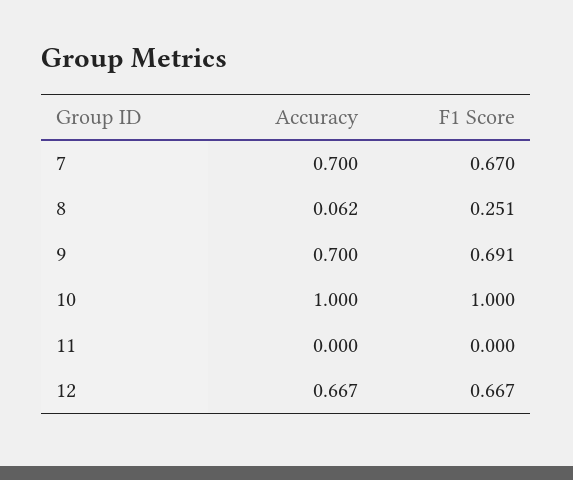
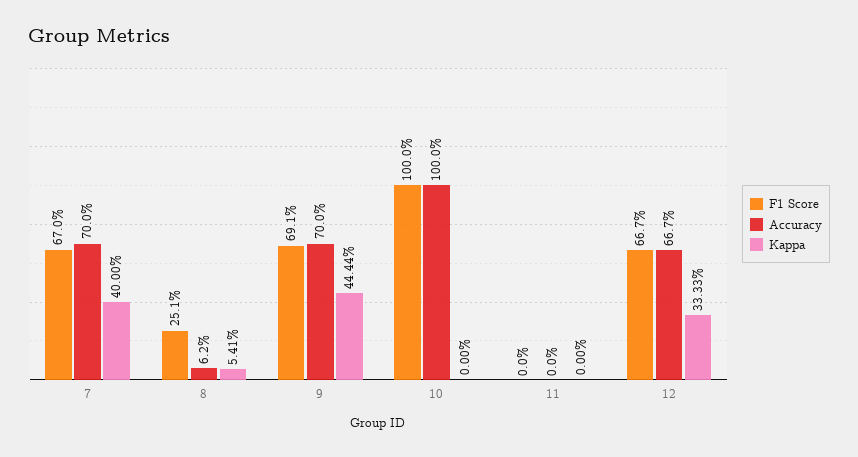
  {
    "Accuracy": {
      "7": 0.7,
      "8": 0.062,
      "9": 0.7,
      "10": 1,
      "11": 0,
      "12": 0.667
    },
    "F1 Score": {
      "7": 0.67,
      "8": 0.251,
      "9": 0.691,
      "10": 1,
      "11": 0,
      "12": 0.667
-   }
+   },
+   "Kappa": {
+     "7": 0.4,
+     "8": 0.0541,
+     "9": 0.4444,
+     "10": 0,
+     "11": 0,
+     "12": 0.3333
+   }
  }

